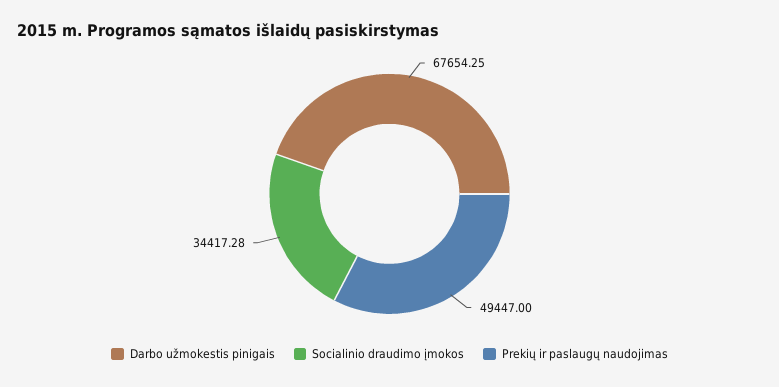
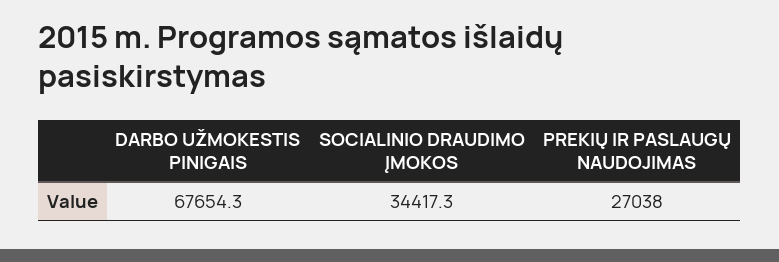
  {
    "Darbo užmokestis pinigais": 67654.25,
    "Socialinio draudimo įmokos": 34417.28,
-   "Prekių ir paslaugų naudojimas": 49447
+   "Prekių ir paslaugų naudojimas": 27038
  }

